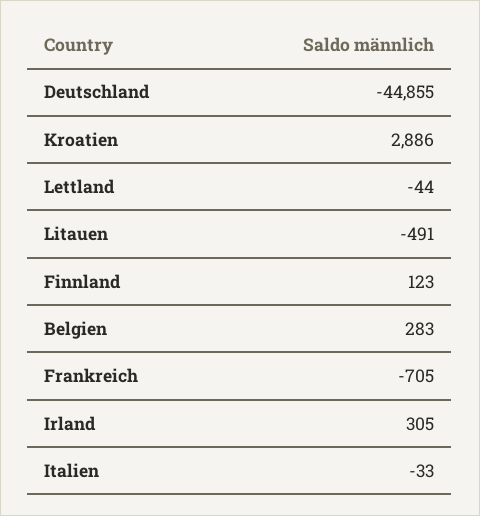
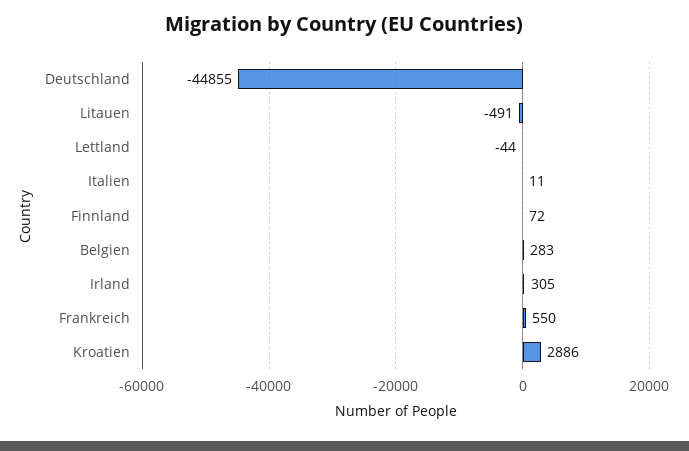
  {
    "Deutschland": -44855,
    "Kroatien": 2886,
    "Lettland": -44,
    "Litauen": -491,
-   "Finnland": 123,
+   "Finnland": 72,
    "Belgien": 283,
-   "Frankreich": -705,
+   "Frankreich": 550,
    "Irland": 305,
-   "Italien": -33
+   "Italien": 11
  }

